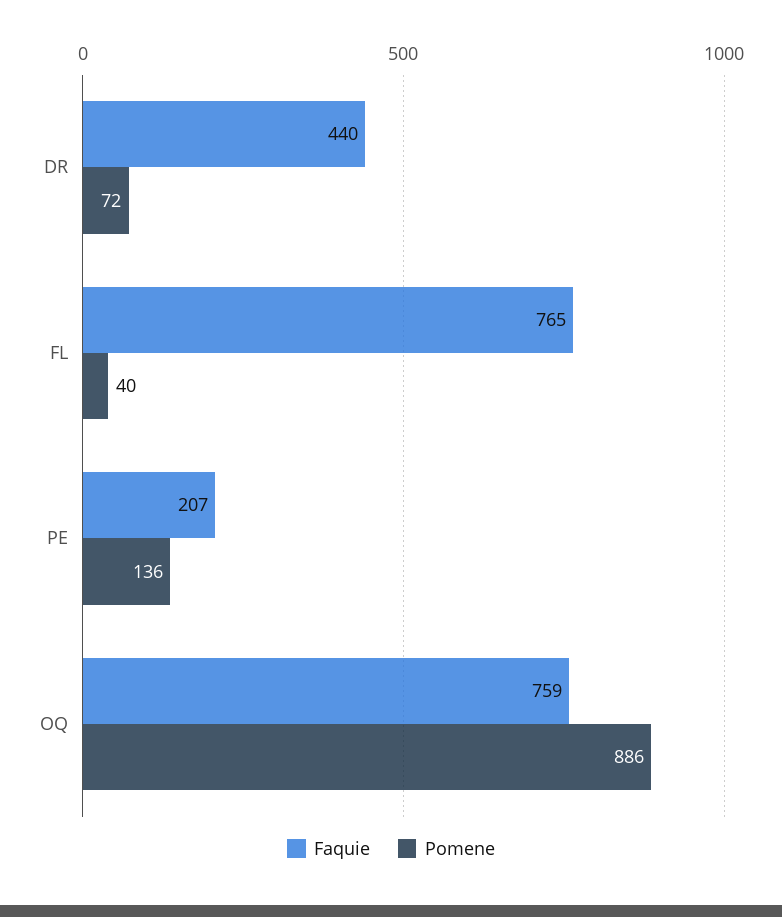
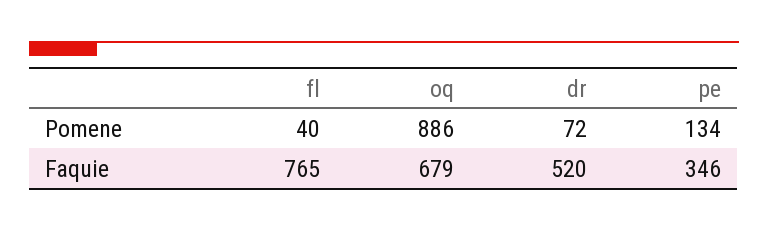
  {
    "Faquie": {
-     "DR": 440,
+     "DR": 520,
      "FL": 765,
-     "PE": 207,
+     "PE": 346,
-     "OQ": 759
+     "OQ": 679
    },
    "Pomene": {
      "DR": 72,
      "FL": 40,
-     "PE": 136,
+     "PE": 134,
      "OQ": 886
    }
  }

